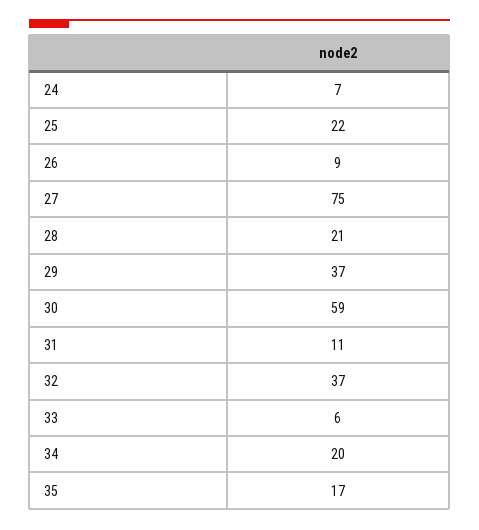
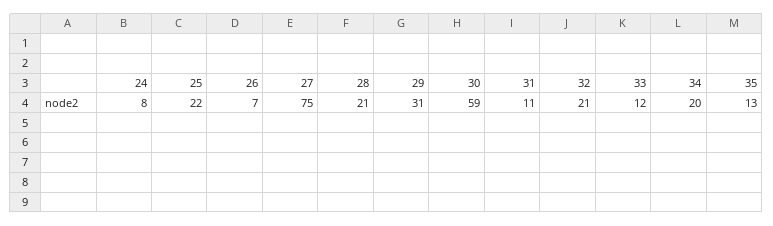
  {
-   "24": 7,
+   "24": 8,
    "25": 22,
-   "26": 9,
+   "26": 7,
    "27": 75,
    "28": 21,
-   "29": 37,
+   "29": 31,
    "30": 59,
    "31": 11,
-   "32": 37,
+   "32": 21,
-   "33": 6,
+   "33": 12,
    "34": 20,
-   "35": 17
+   "35": 13
  }

